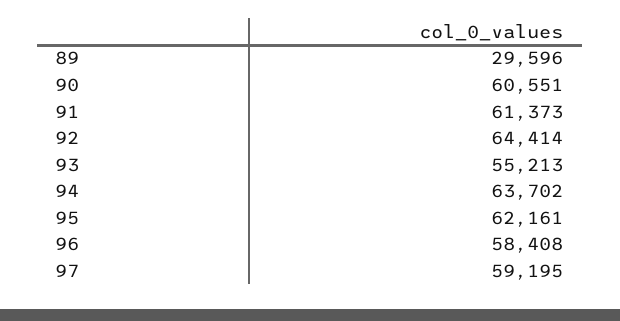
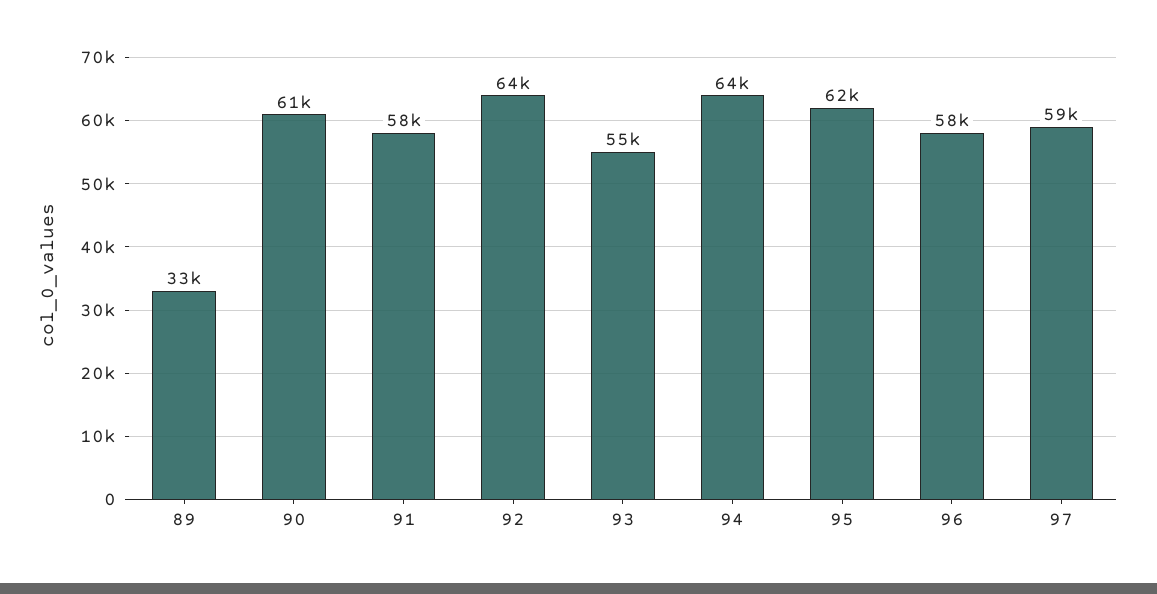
  {
-   "89": 29596,
+   "89": 33000,
    "90": 60551,
-   "91": 61373,
+   "91": 58000,
    "92": 64414,
    "93": 55213,
    "94": 63702,
    "95": 62161,
    "96": 58408,
    "97": 59195
  }

